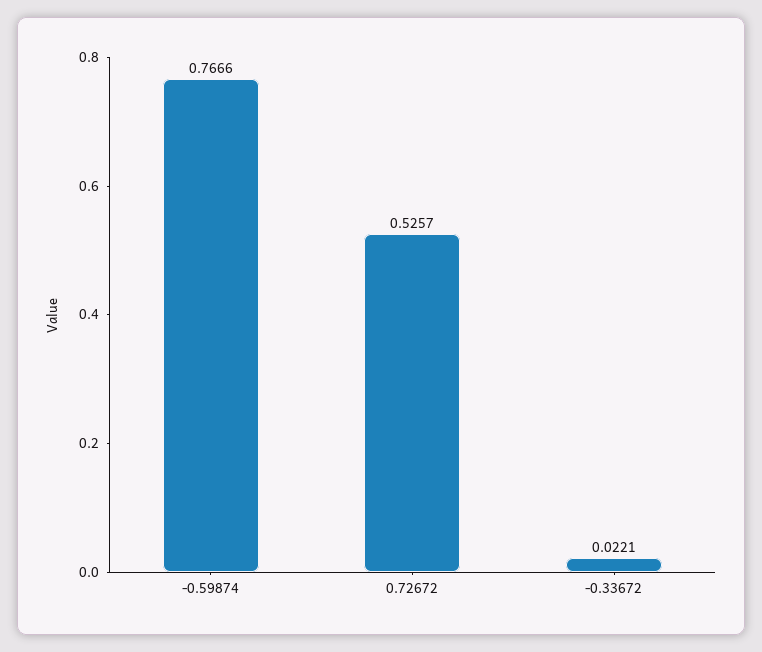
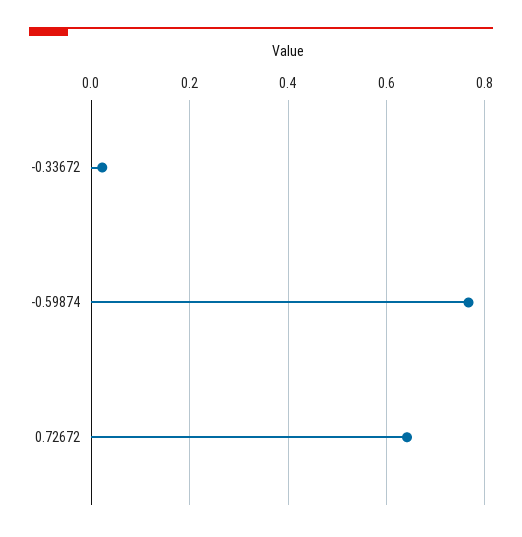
  {
    "-0.59874": 0.7666,
-   "0.72672": 0.5257,
+   "0.72672": 0.64,
    "-0.33672": 0.0221
  }

